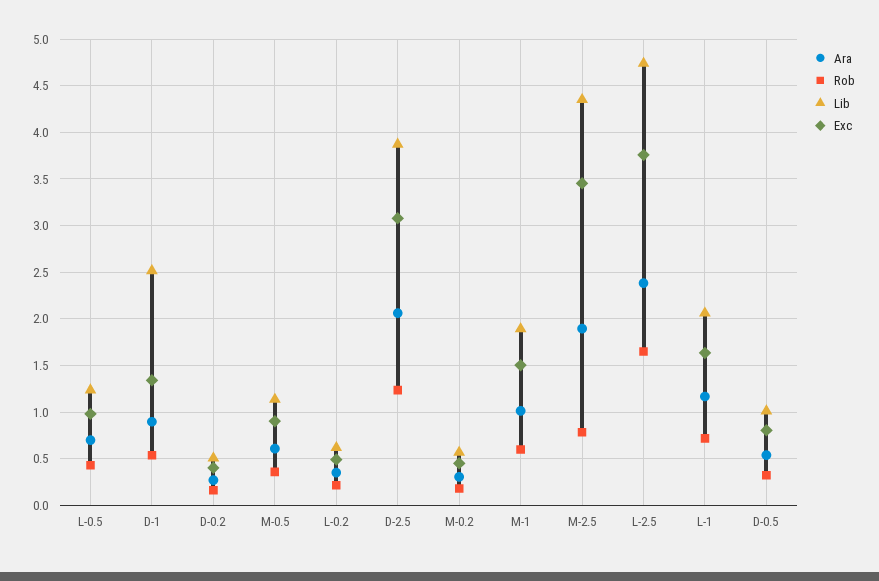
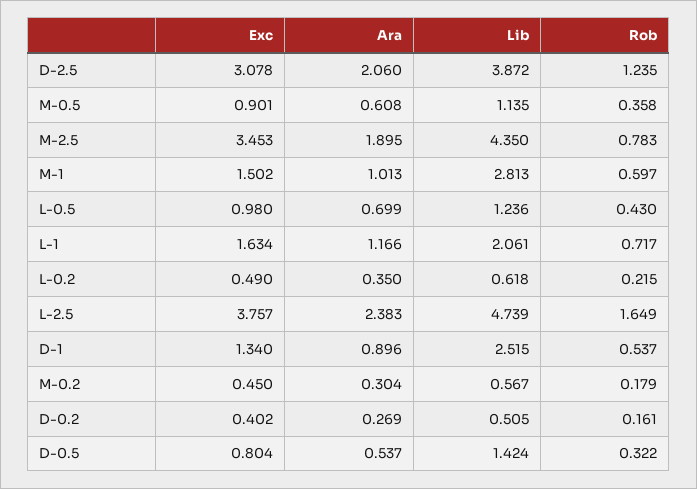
  {
    "Ara": {
      "L-0.5": 0.699,
      "D-1": 0.896,
      "D-0.2": 0.269,
      "M-0.5": 0.608,
      "L-0.2": 0.35,
      "D-2.5": 2.06,
      "M-0.2": 0.304,
      "M-1": 1.013,
      "M-2.5": 1.895,
      "L-2.5": 2.383,
      "L-1": 1.166,
      "D-0.5": 0.537
    },
    "Rob": {
      "L-0.5": 0.43,
      "D-1": 0.537,
      "D-0.2": 0.161,
      "M-0.5": 0.358,
      "L-0.2": 0.215,
      "D-2.5": 1.235,
      "M-0.2": 0.179,
      "M-1": 0.597,
      "M-2.5": 0.783,
      "L-2.5": 1.649,
      "L-1": 0.717,
      "D-0.5": 0.322
    },
    "Lib": {
      "L-0.5": 1.236,
      "D-1": 2.515,
      "D-0.2": 0.505,
      "M-0.5": 1.135,
      "L-0.2": 0.618,
      "D-2.5": 3.872,
      "M-0.2": 0.567,
-     "M-1": 1.9,
+     "M-1": 2.813,
      "M-2.5": 4.35,
      "L-2.5": 4.739,
      "L-1": 2.061,
-     "D-0.5": 1
+     "D-0.5": 1.424
    },
    "Exc": {
      "L-0.5": 0.98,
      "D-1": 1.34,
      "D-0.2": 0.402,
      "M-0.5": 0.901,
      "L-0.2": 0.49,
      "D-2.5": 3.078,
      "M-0.2": 0.45,
      "M-1": 1.502,
      "M-2.5": 3.453,
      "L-2.5": 3.757,
      "L-1": 1.634,
      "D-0.5": 0.804
    }
  }

